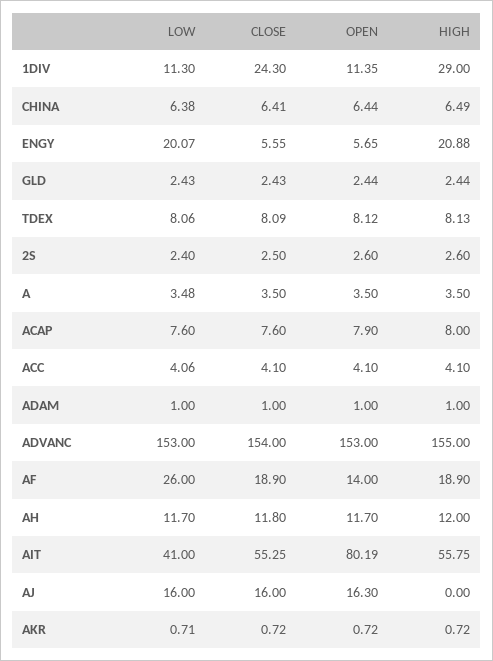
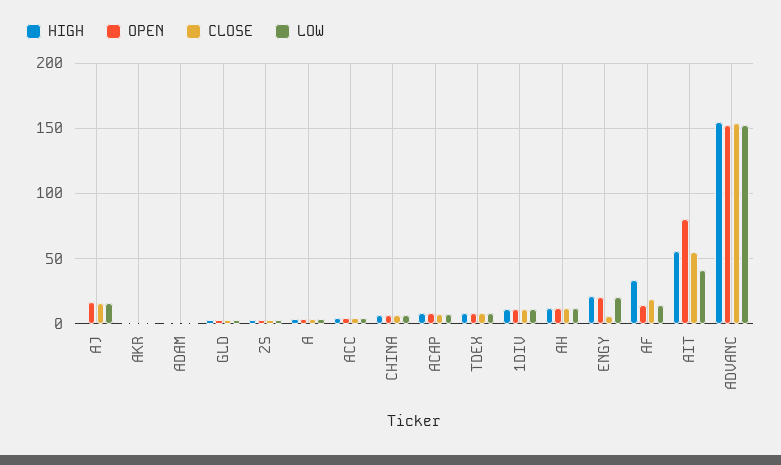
  {
    "LOW": {
      "1DIV": 11.3,
      "CHINA": 6.38,
      "ENGY": 20.07,
      "GLD": 2.43,
      "TDEX": 8.06,
      "2S": 2.4,
      "A": 3.48,
      "ACAP": 7.6,
      "ACC": 4.06,
      "ADAM": 1,
      "ADVANC": 153,
-     "AF": 26,
+     "AF": 15,
      "AH": 11.7,
      "AIT": 41,
      "AJ": 16,
      "AKR": 0.71
    },
    "CLOSE": {
-     "1DIV": 24.3,
+     "1DIV": 10,
      "CHINA": 6.41,
      "ENGY": 5.55,
      "GLD": 2.43,
      "TDEX": 8.09,
      "2S": 2.5,
      "A": 3.5,
      "ACAP": 7.6,
      "ACC": 4.1,
      "ADAM": 1,
      "ADVANC": 154,
      "AF": 18.9,
      "AH": 11.8,
      "AIT": 55.25,
      "AJ": 16,
      "AKR": 0.72
    },
    "OPEN": {
      "1DIV": 11.35,
      "CHINA": 6.44,
-     "ENGY": 5.65,
+     "ENGY": 20,
      "GLD": 2.44,
      "TDEX": 8.12,
      "2S": 2.6,
      "A": 3.5,
      "ACAP": 7.9,
      "ACC": 4.1,
      "ADAM": 1,
      "ADVANC": 153,
      "AF": 14,
      "AH": 11.7,
      "AIT": 80.19,
      "AJ": 16.3,
      "AKR": 0.72
    },
    "HIGH": {
-     "1DIV": 29,
+     "1DIV": 10,
      "CHINA": 6.49,
      "ENGY": 20.88,
      "GLD": 2.44,
      "TDEX": 8.13,
      "2S": 2.6,
      "A": 3.5,
      "ACAP": 8,
      "ACC": 4.1,
      "ADAM": 1,
      "ADVANC": 155,
-     "AF": 18.9,
+     "AF": 35,
      "AH": 12,
      "AIT": 55.75,
      "AJ": 0,
      "AKR": 0.72
    }
  }

